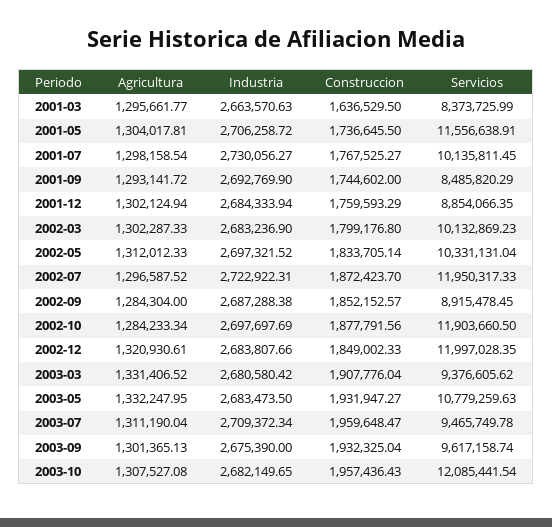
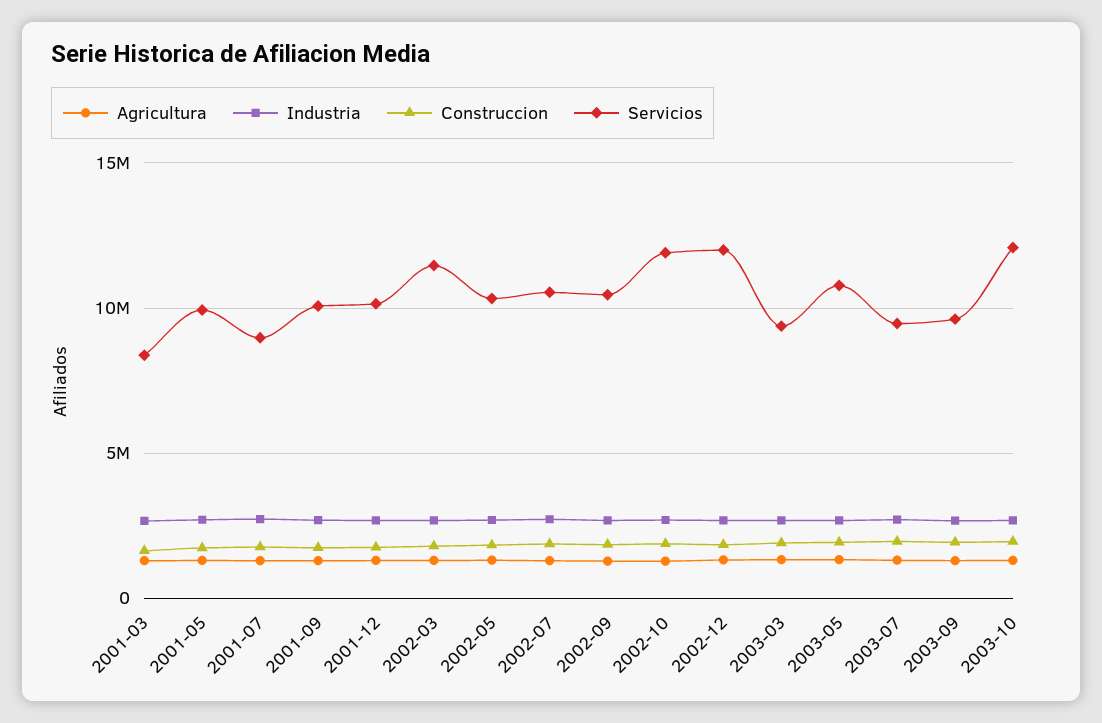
  {
    "Agricultura": {
      "2001-03": 1295661.77,
      "2001-05": 1304017.81,
      "2001-07": 1298158.54,
      "2001-09": 1293141.72,
      "2001-12": 1302124.94,
      "2002-03": 1302287.33,
      "2002-05": 1312012.33,
      "2002-07": 1296587.52,
      "2002-09": 1284304,
      "2002-10": 1284233.34,
      "2002-12": 1320930.61,
      "2003-03": 1331406.52,
      "2003-05": 1332247.95,
      "2003-07": 1311190.04,
      "2003-09": 1301365.13,
      "2003-10": 1307527.08
    },
    "Industria": {
      "2001-03": 2663570.63,
      "2001-05": 2706258.72,
      "2001-07": 2730056.27,
      "2001-09": 2692769.9,
      "2001-12": 2684333.94,
      "2002-03": 2683236.9,
      "2002-05": 2697321.52,
      "2002-07": 2722922.31,
      "2002-09": 2687288.38,
      "2002-10": 2697697.69,
      "2002-12": 2683807.66,
      "2003-03": 2680580.42,
      "2003-05": 2683473.5,
      "2003-07": 2709372.34,
      "2003-09": 2675390,
      "2003-10": 2682149.65
    },
    "Construccion": {
      "2001-03": 1636529.5,
      "2001-05": 1736645.5,
      "2001-07": 1767525.27,
      "2001-09": 1744602,
      "2001-12": 1759593.29,
      "2002-03": 1799176.8,
      "2002-05": 1833705.14,
      "2002-07": 1872423.7,
      "2002-09": 1852152.57,
      "2002-10": 1877791.56,
      "2002-12": 1849002.33,
      "2003-03": 1907776.04,
      "2003-05": 1931947.27,
      "2003-07": 1959648.47,
      "2003-09": 1932325.04,
      "2003-10": 1957436.43
    },
    "Servicios": {
      "2001-03": 8373725.99,
-     "2001-05": 11556638.91,
+     "2001-05": 10000000,
-     "2001-07": 10135811.45,
+     "2001-07": 9000000,
-     "2001-09": 8485820.29,
+     "2001-09": 10000000,
-     "2001-12": 8854066.35,
+     "2001-12": 10000000,
-     "2002-03": 10132869.23,
+     "2002-03": 11500000,
      "2002-05": 10331131.04,
-     "2002-07": 11950317.33,
+     "2002-07": 10500000,
-     "2002-09": 8915478.45,
+     "2002-09": 10500000,
      "2002-10": 11903660.5,
      "2002-12": 11997028.35,
      "2003-03": 9376605.62,
      "2003-05": 10779259.63,
      "2003-07": 9465749.78,
      "2003-09": 9617158.74,
      "2003-10": 12085441.54
    }
  }

